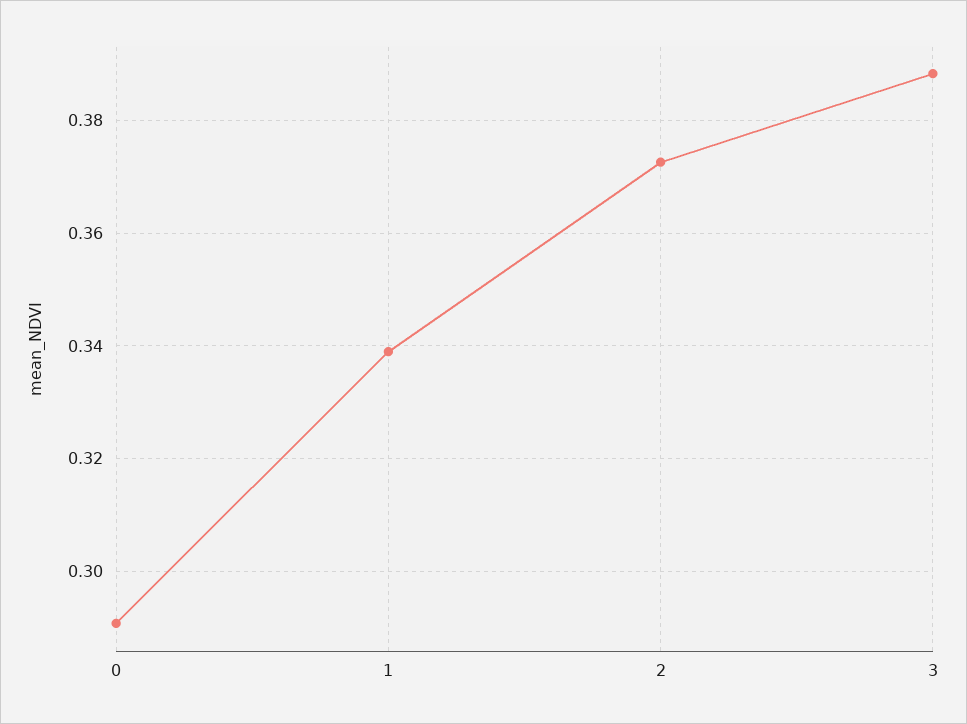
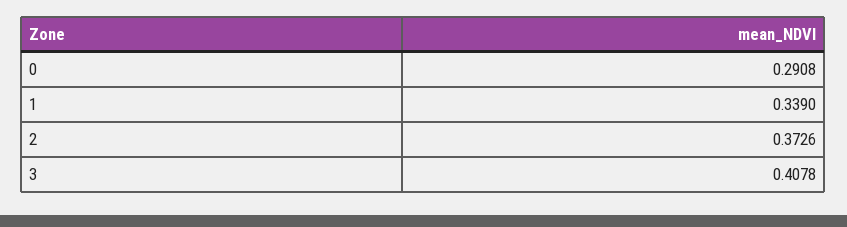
  {
    "0": 0.2908,
    "1": 0.339,
    "2": 0.3726,
-   "3": 0.388
+   "3": 0.4078
  }

